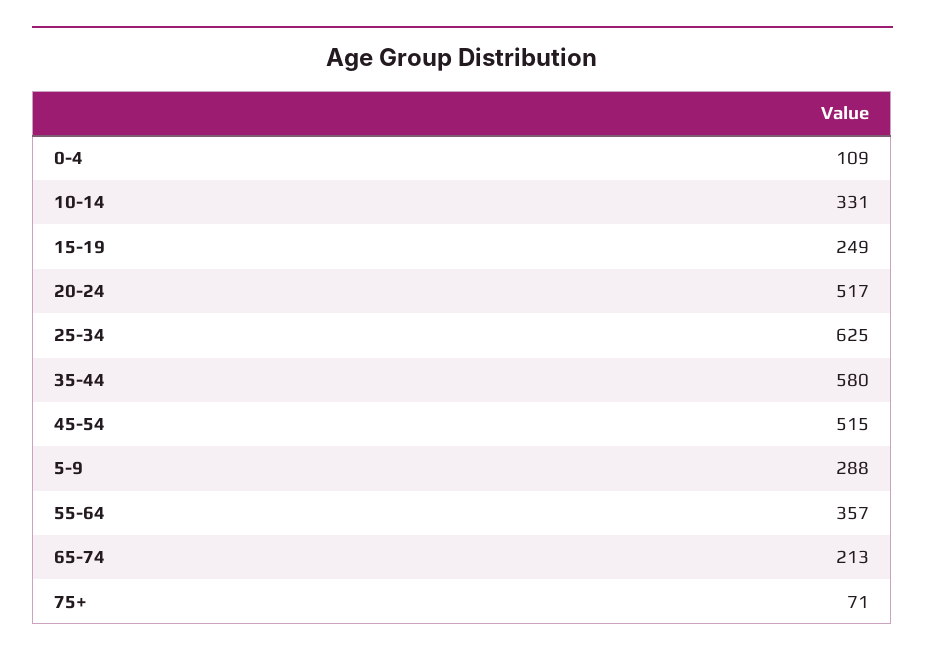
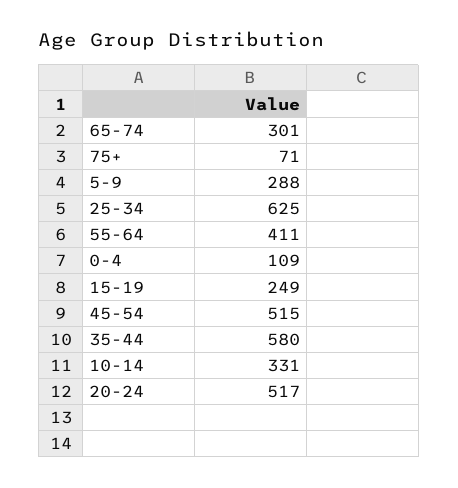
  {
    "0-4": 109,
    "10-14": 331,
    "15-19": 249,
    "20-24": 517,
    "25-34": 625,
    "35-44": 580,
    "45-54": 515,
    "5-9": 288,
-   "55-64": 357,
+   "55-64": 411,
-   "65-74": 213,
+   "65-74": 301,
    "75+": 71
  }

